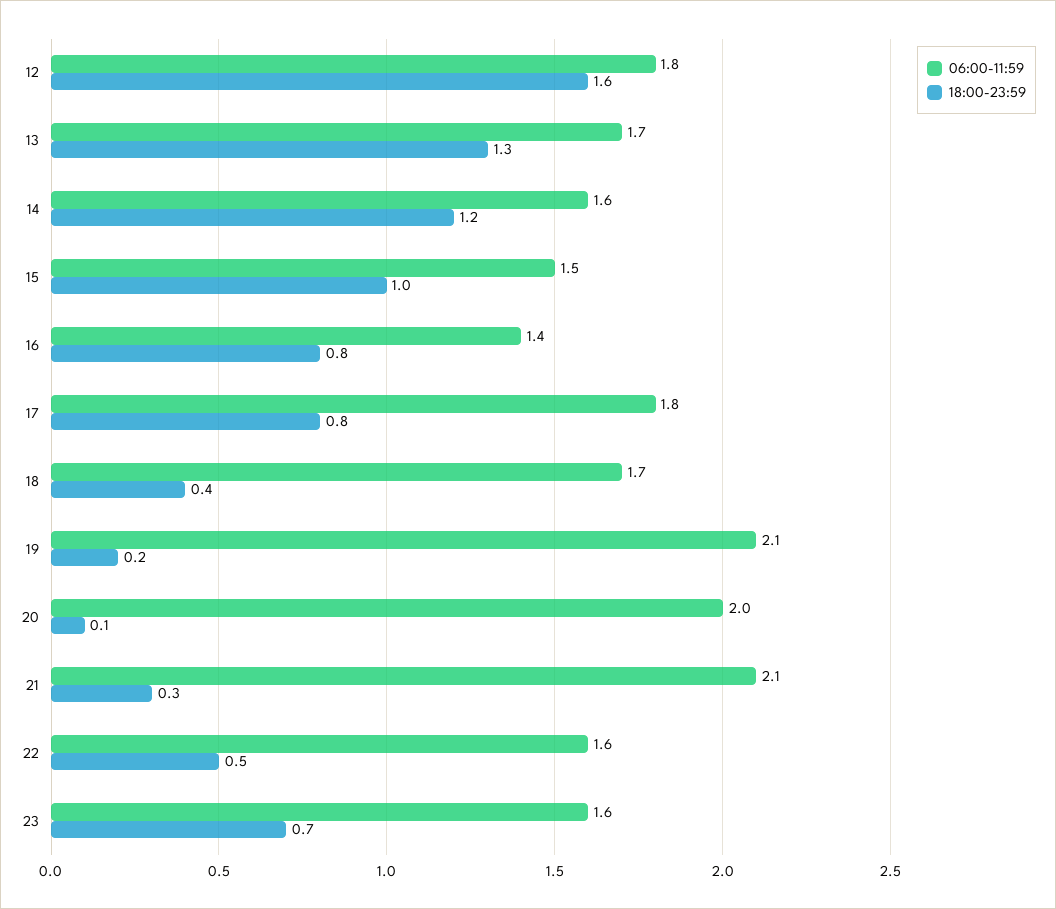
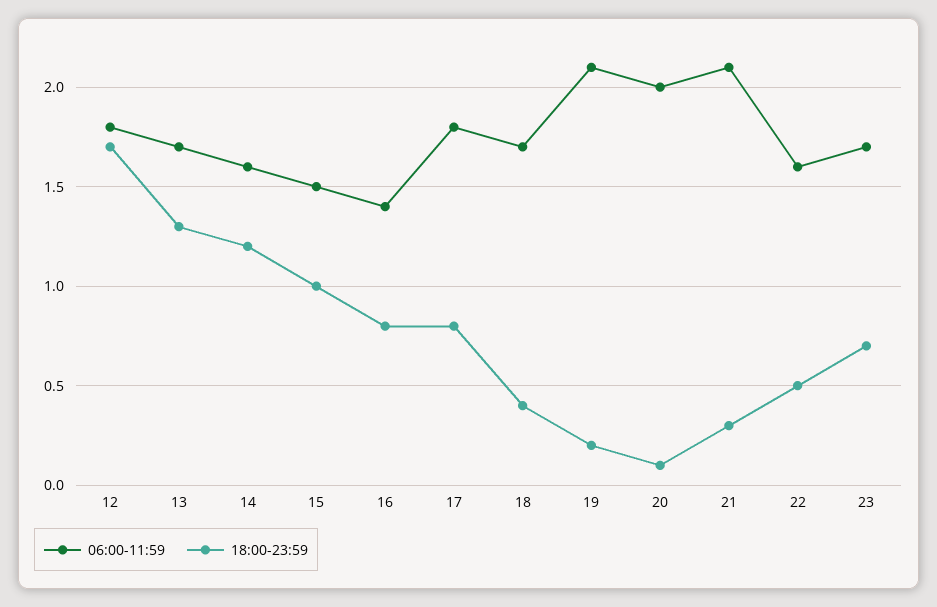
  {
    "06:00-11:59": {
      "12": 1.8,
      "13": 1.7,
      "14": 1.6,
      "15": 1.5,
      "16": 1.4,
      "17": 1.8,
      "18": 1.7,
      "19": 2.1,
      "20": 2,
      "21": 2.1,
      "22": 1.6,
-     "23": 1.6
+     "23": 1.7
    },
    "18:00-23:59": {
-     "12": 1.6,
+     "12": 1.7,
      "13": 1.3,
      "14": 1.2,
      "15": 1,
      "16": 0.8,
      "17": 0.8,
      "18": 0.4,
      "19": 0.2,
      "20": 0.1,
      "21": 0.3,
      "22": 0.5,
      "23": 0.7
    }
  }

